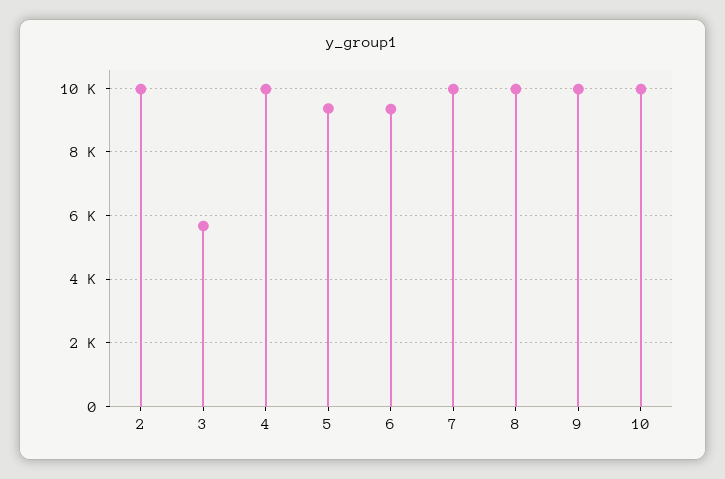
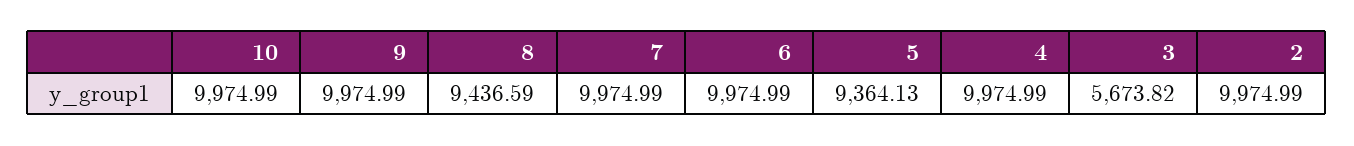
  {
    "2": 9974.99,
    "3": 5673.82,
    "4": 9974.99,
    "5": 9364.13,
-   "6": 9400,
+   "6": 9974.99,
    "7": 9974.99,
-   "8": 10000,
+   "8": 9436.59,
    "9": 9974.99,
    "10": 9974.99
  }

